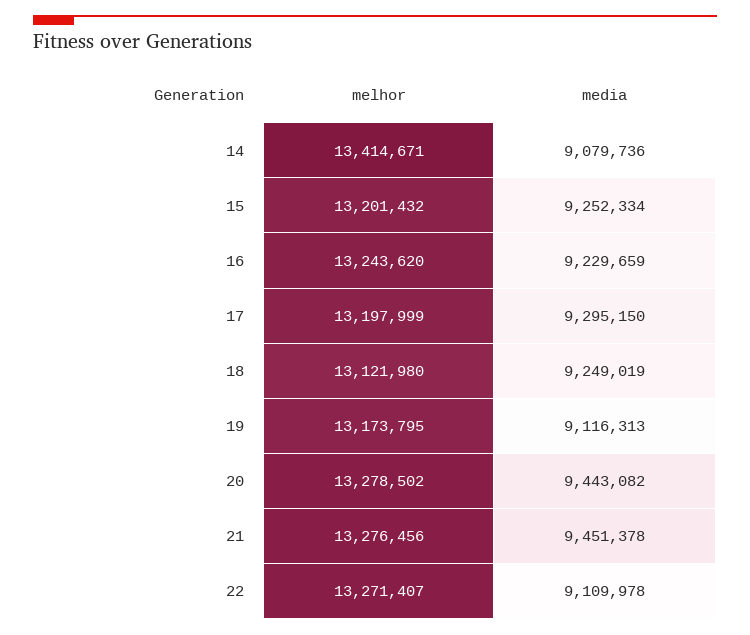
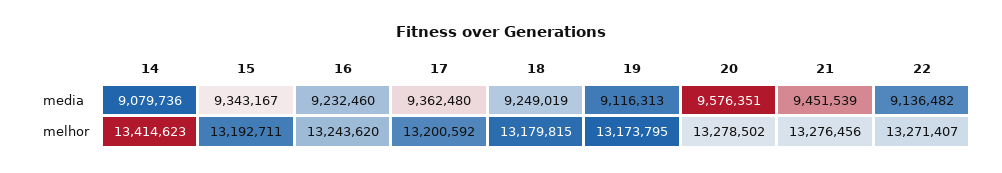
  {
    "melhor": {
-     "14": 13414671,
+     "14": 13414623,
-     "15": 13201432,
+     "15": 13192711,
      "16": 13243620,
-     "17": 13197999,
+     "17": 13200592,
-     "18": 13121980,
+     "18": 13179815,
      "19": 13173795,
      "20": 13278502,
      "21": 13276456,
      "22": 13271407
    },
    "media": {
      "14": 9079736,
-     "15": 9252334,
+     "15": 9343167,
-     "16": 9229659,
+     "16": 9232460,
-     "17": 9295150,
+     "17": 9362480,
      "18": 9249019,
      "19": 9116313,
-     "20": 9443082,
+     "20": 9576351,
-     "21": 9451378,
+     "21": 9451539,
-     "22": 9109978
+     "22": 9136482
    }
  }

